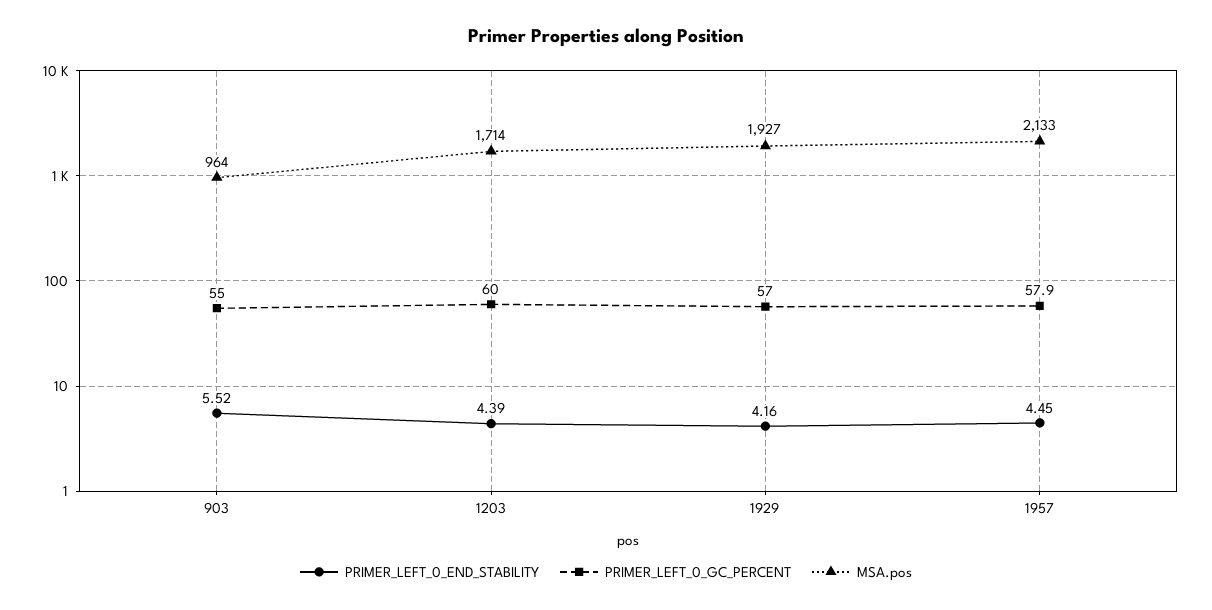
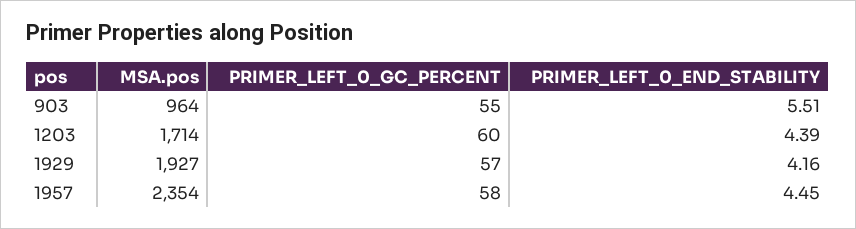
  {
    "PRIMER_LEFT_0_END_STABILITY": {
-     "903": 5.52,
+     "903": 5.51,
      "1203": 4.39,
      "1929": 4.16,
      "1957": 4.45
    },
    "PRIMER_LEFT_0_GC_PERCENT": {
      "903": 55,
      "1203": 60,
      "1929": 57,
-     "1957": 57.9
+     "1957": 58
    },
    "MSA.pos": {
      "903": 964,
      "1203": 1714,
      "1929": 1927,
-     "1957": 2133
+     "1957": 2354
    }
  }

